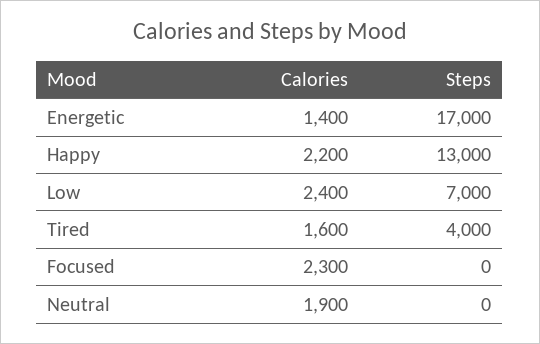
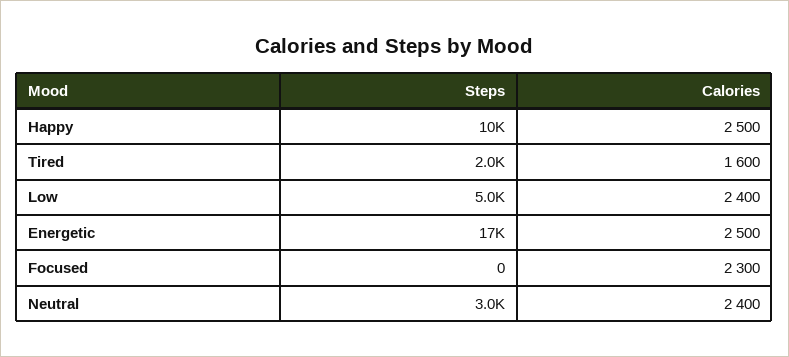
  {
    "Calories": {
-     "Energetic": 1400,
+     "Energetic": 2500,
-     "Happy": 2200,
+     "Happy": 2500,
      "Low": 2400,
      "Tired": 1600,
      "Focused": 2300,
-     "Neutral": 1900
+     "Neutral": 2400
    },
    "Steps": {
      "Energetic": 17000,
-     "Happy": 13000,
+     "Happy": 10000,
-     "Low": 7000,
+     "Low": 5000,
-     "Tired": 4000,
+     "Tired": 2000,
      "Focused": 0,
-     "Neutral": 0
+     "Neutral": 3000
    }
  }

